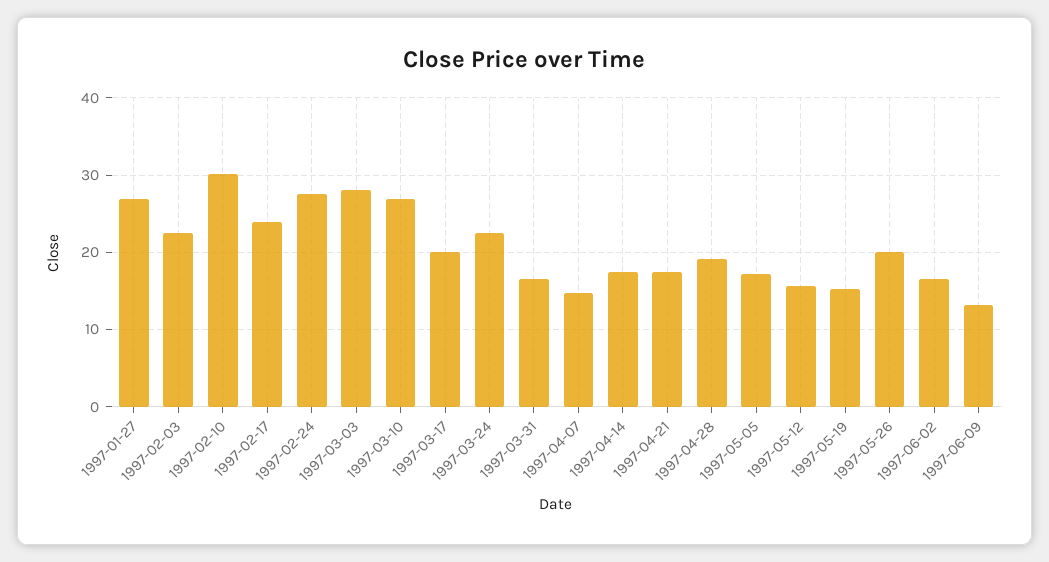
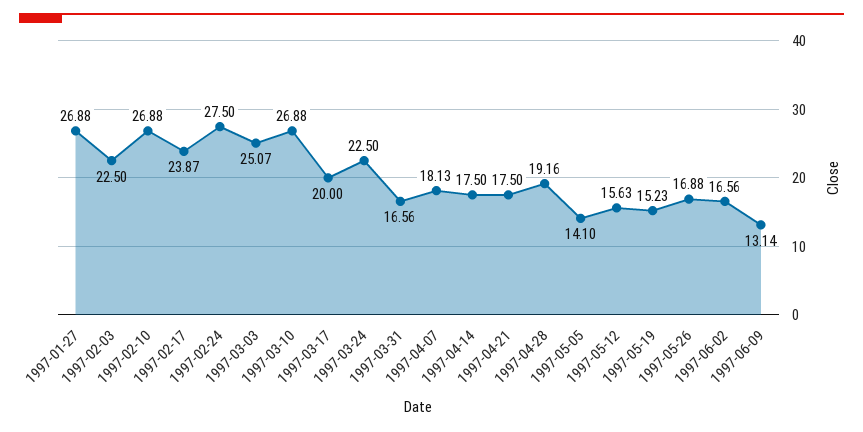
  {
    "1997-01-27": 26.88,
    "1997-02-03": 22.5,
-   "1997-02-10": 30,
+   "1997-02-10": 26.88,
    "1997-02-17": 23.87,
    "1997-02-24": 27.5,
-   "1997-03-03": 28,
+   "1997-03-03": 25.07,
    "1997-03-10": 26.88,
    "1997-03-17": 20,
    "1997-03-24": 22.5,
    "1997-03-31": 16.56,
-   "1997-04-07": 15,
+   "1997-04-07": 18.13,
    "1997-04-14": 17.5,
    "1997-04-21": 17.5,
    "1997-04-28": 19.16,
-   "1997-05-05": 17,
+   "1997-05-05": 14.1,
    "1997-05-12": 15.63,
    "1997-05-19": 15.23,
-   "1997-05-26": 20,
+   "1997-05-26": 16.88,
    "1997-06-02": 16.56,
    "1997-06-09": 13.14
  }

